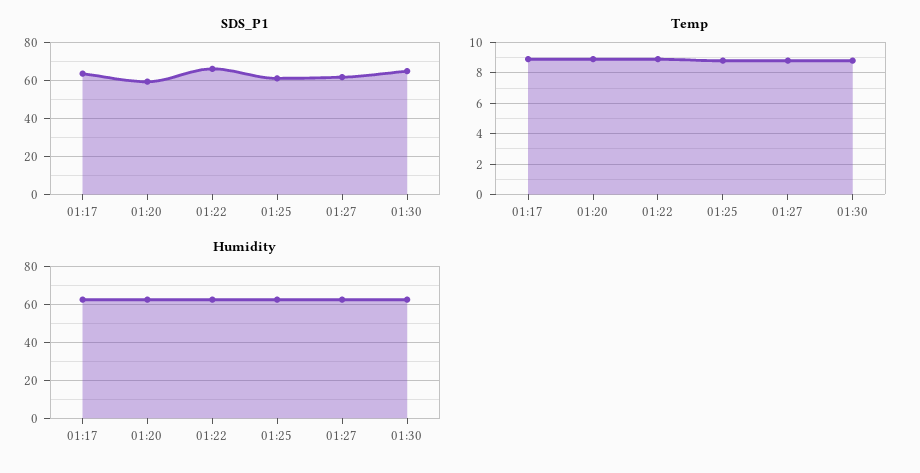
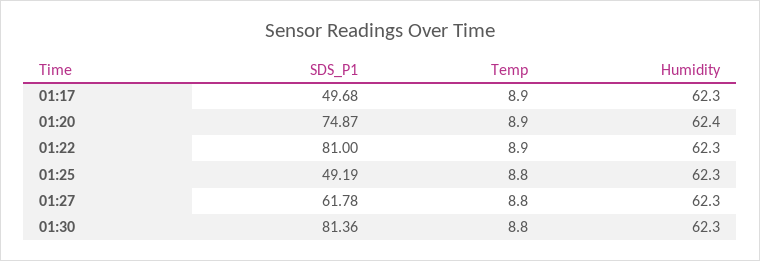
  {
    "SDS_P1": {
-     "01:17": 65,
+     "01:17": 49.68,
-     "01:20": 60,
+     "01:20": 74.87,
-     "01:22": 65,
+     "01:22": 81,
-     "01:25": 60,
+     "01:25": 49.19,
      "01:27": 61.78,
-     "01:30": 65
+     "01:30": 81.36
    },
    "Temp": {
      "01:17": 8.9,
      "01:20": 8.9,
      "01:22": 8.9,
      "01:25": 8.8,
      "01:27": 8.8,
      "01:30": 8.8
    },
    "Humidity": {
      "01:17": 62.3,
      "01:20": 62.4,
      "01:22": 62.3,
      "01:25": 62.3,
      "01:27": 62.3,
      "01:30": 62.3
    }
  }

